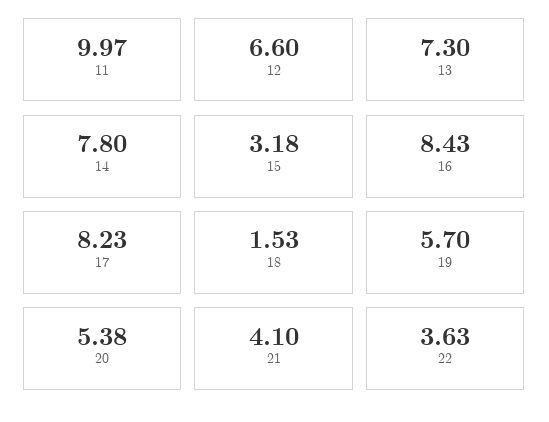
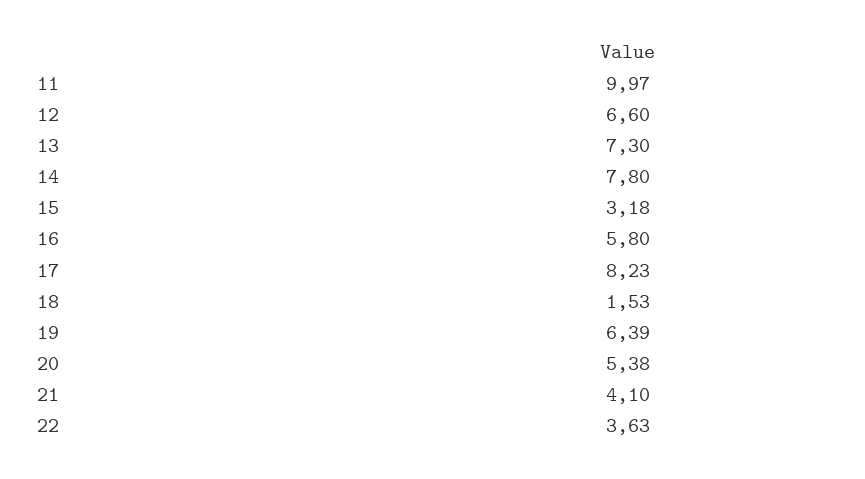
  {
    "11": 9.97,
    "12": 6.6,
    "13": 7.3,
    "14": 7.8,
    "15": 3.18,
-   "16": 8.43,
+   "16": 5.8,
    "17": 8.23,
    "18": 1.53,
-   "19": 5.7,
+   "19": 6.39,
    "20": 5.38,
    "21": 4.1,
    "22": 3.63
  }

